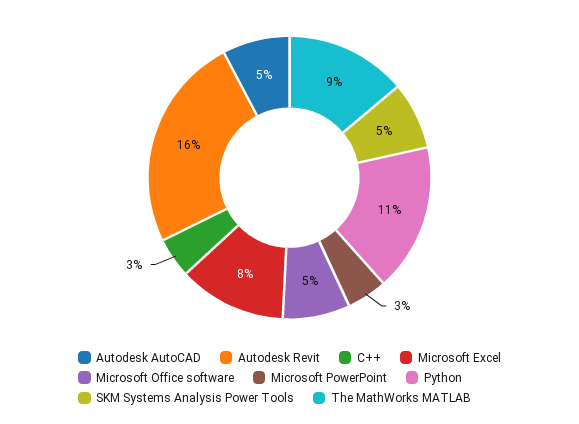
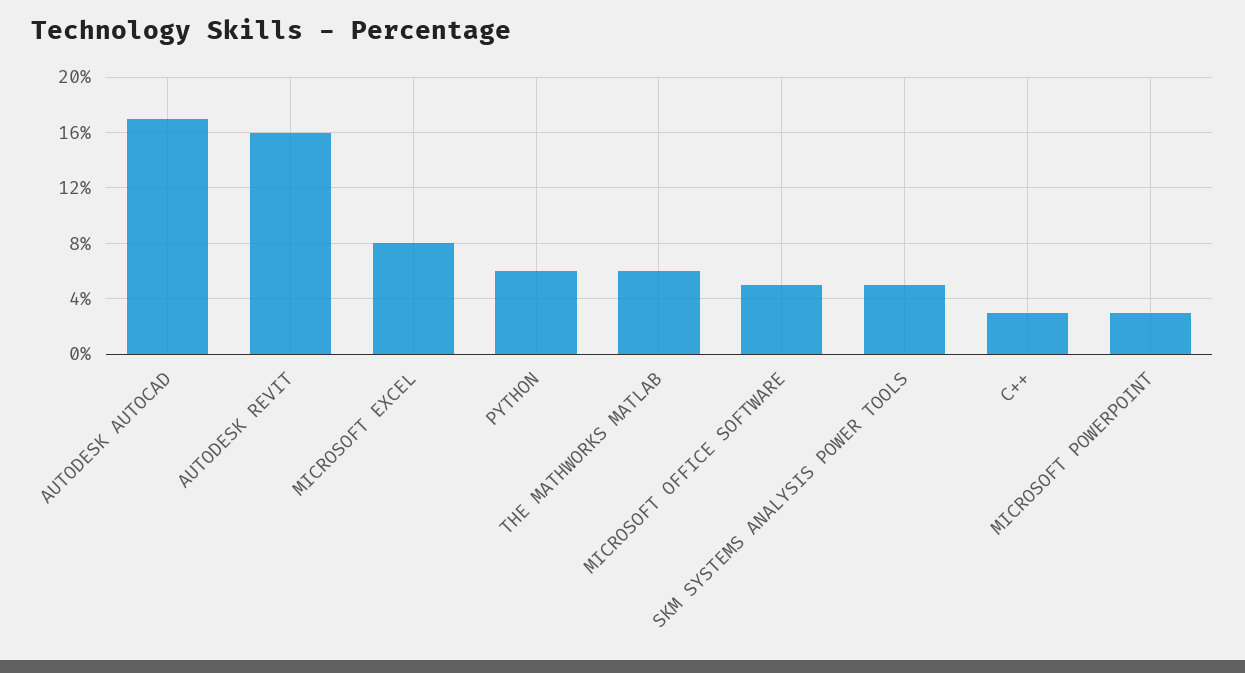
  {
-   "Autodesk AutoCAD": 5,
+   "Autodesk AutoCAD": 17,
    "Autodesk Revit": 16,
    "C++": 3,
    "Microsoft Excel": 8,
    "Microsoft Office software": 5,
    "Microsoft PowerPoint": 3,
-   "Python": 11,
+   "Python": 6,
    "SKM Systems Analysis Power Tools": 5,
-   "The MathWorks MATLAB": 9
+   "The MathWorks MATLAB": 6
  }

